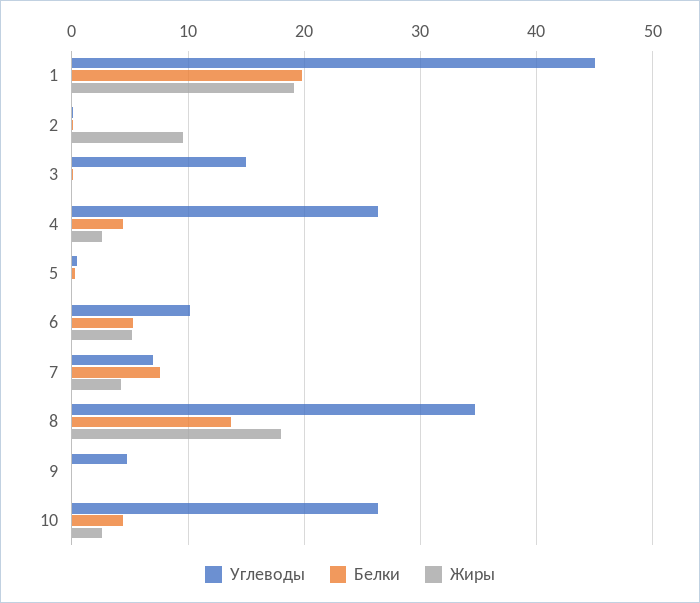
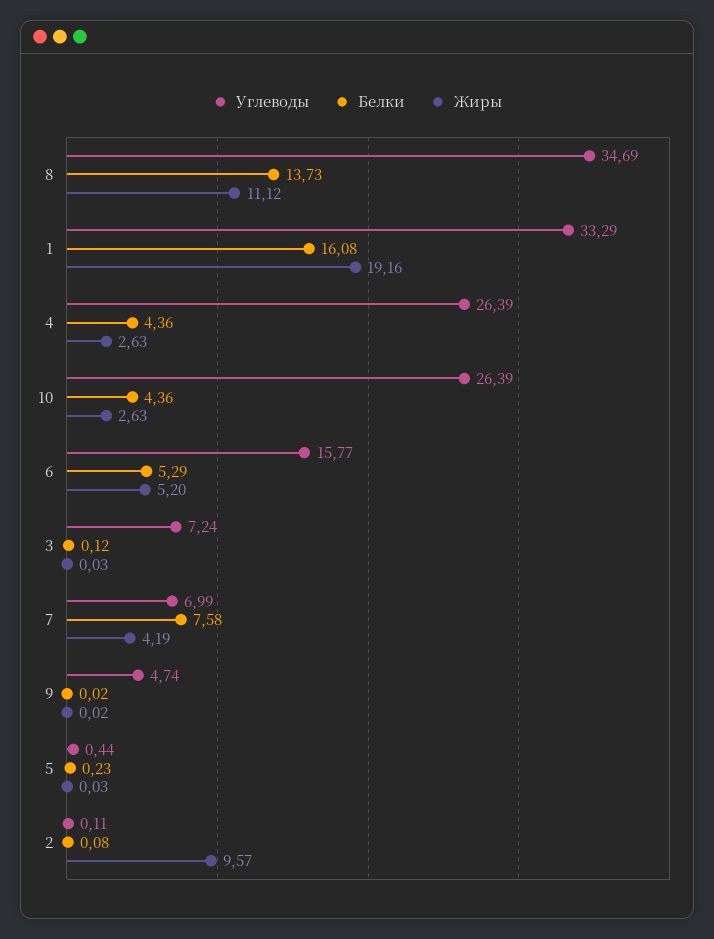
  {
    "Углеводы": {
-     "1": 45,
+     "1": 33.29,
      "2": 0.11,
-     "3": 15,
+     "3": 7.24,
      "4": 26.39,
      "5": 0.44,
-     "6": 10,
+     "6": 15.77,
      "7": 6.99,
      "8": 34.69,
      "9": 4.74,
      "10": 26.39
    },
    "Белки": {
-     "1": 20,
+     "1": 16.08,
      "2": 0.08,
      "3": 0.12,
      "4": 4.36,
      "5": 0.23,
      "6": 5.29,
      "7": 7.58,
      "8": 13.73,
      "9": 0.02,
      "10": 4.36
    },
    "Жиры": {
      "1": 19.16,
      "2": 9.57,
      "3": 0.03,
      "4": 2.63,
      "5": 0.03,
      "6": 5.2,
      "7": 4.19,
-     "8": 18,
+     "8": 11.12,
      "9": 0.02,
      "10": 2.63
    }
  }

